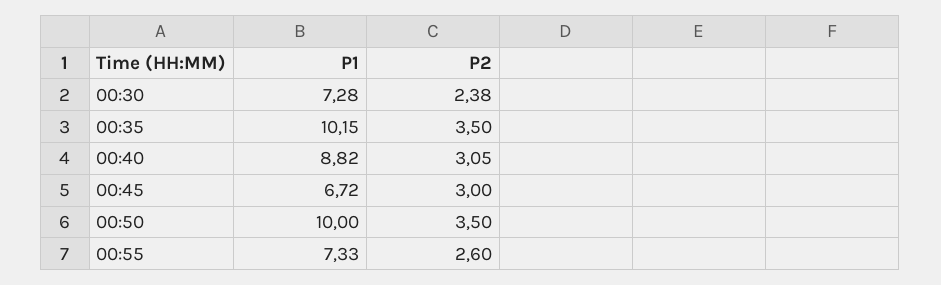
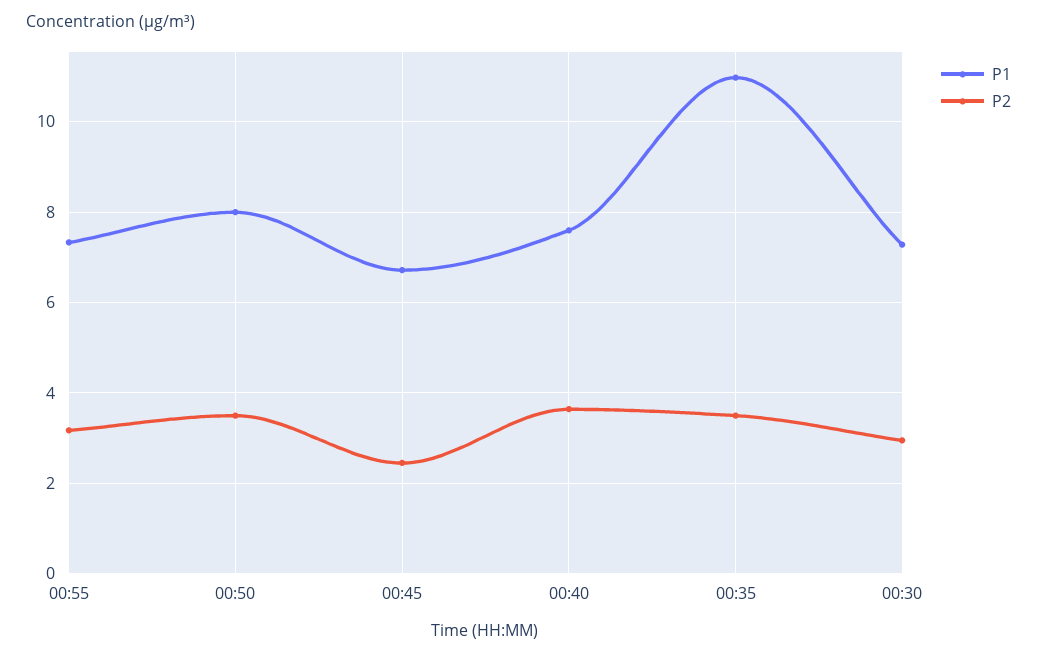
  {
    "P1": {
      "00:30": 7.28,
-     "00:35": 10.15,
+     "00:35": 11,
-     "00:40": 8.82,
+     "00:40": 7.6,
      "00:45": 6.72,
-     "00:50": 10,
+     "00:50": 8,
      "00:55": 7.33
    },
    "P2": {
-     "00:30": 2.38,
+     "00:30": 3,
      "00:35": 3.5,
-     "00:40": 3.05,
+     "00:40": 3.6,
-     "00:45": 3,
+     "00:45": 2.4,
      "00:50": 3.5,
-     "00:55": 2.6
+     "00:55": 3.2
    }
  }

